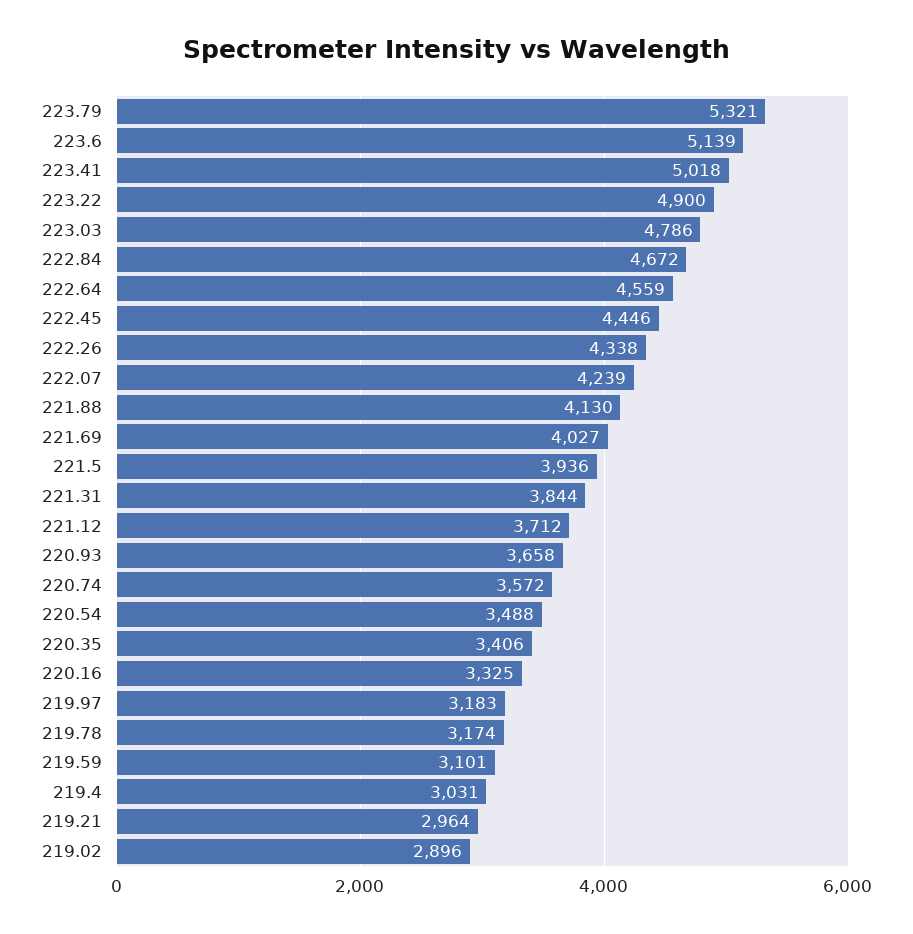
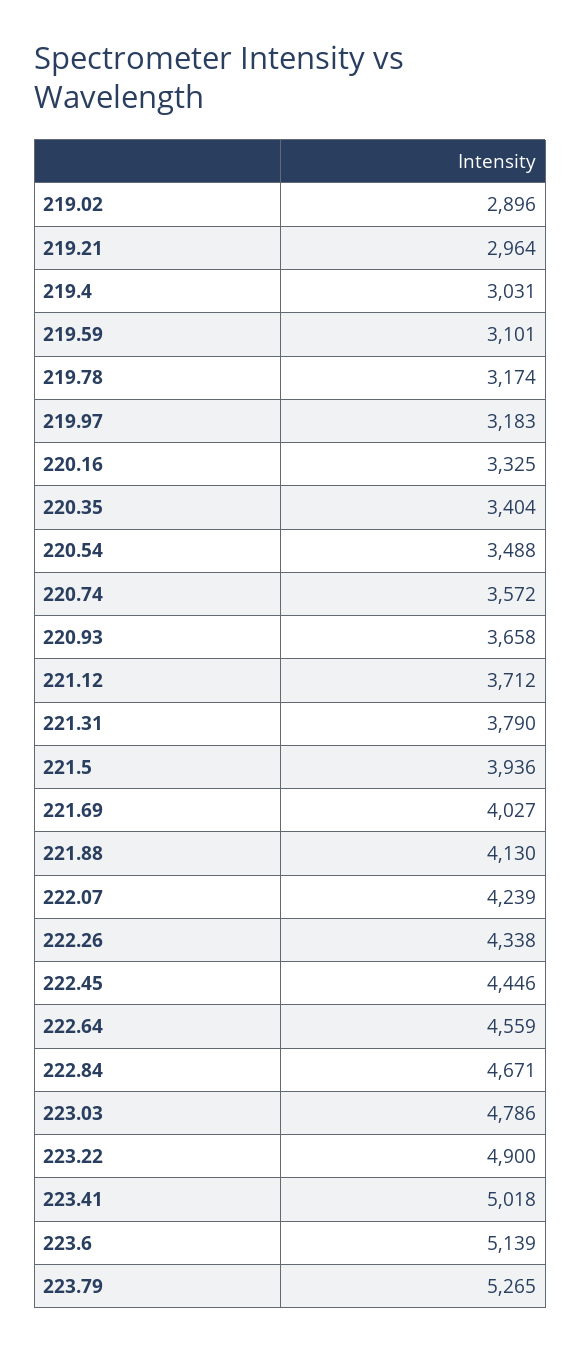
  {
-   "223.79": 5321,
+   "223.79": 5265,
    "223.6": 5139,
    "223.41": 5018,
    "223.22": 4900,
    "223.03": 4786,
-   "222.84": 4672,
+   "222.84": 4671,
    "222.64": 4559,
    "222.45": 4446,
    "222.26": 4338,
    "222.07": 4239,
    "221.88": 4130,
    "221.69": 4027,
    "221.5": 3936,
-   "221.31": 3844,
+   "221.31": 3790,
    "221.12": 3712,
    "220.93": 3658,
    "220.74": 3572,
    "220.54": 3488,
-   "220.35": 3406,
+   "220.35": 3404,
    "220.16": 3325,
    "219.97": 3183,
    "219.78": 3174,
    "219.59": 3101,
    "219.4": 3031,
    "219.21": 2964,
    "219.02": 2896
  }

